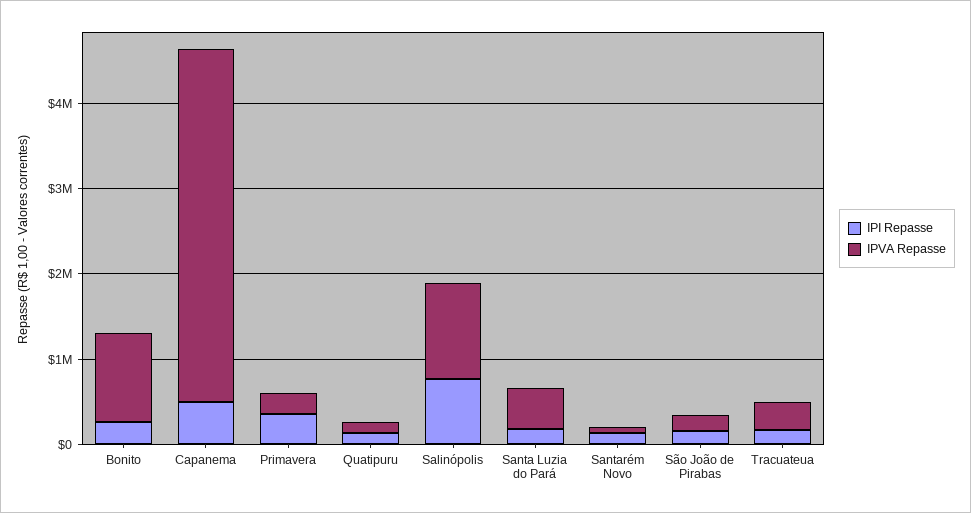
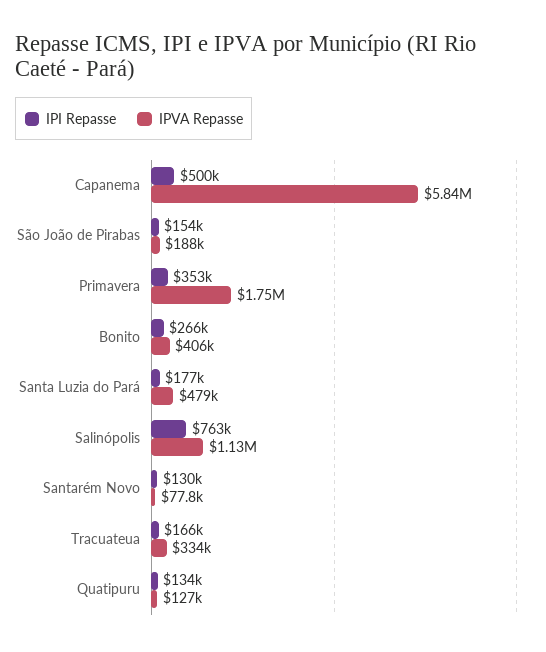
  {
    "IPI Repasse": {
      "Bonito": 266000,
      "Capanema": 500000,
      "Primavera": 353000,
      "Quatipuru": 134000,
      "Salinópolis": 763000,
      "Santa Luzia do Pará": 177000,
      "Santarém Novo": 130000,
      "São João de Pirabas": 154000,
      "Tracuateua": 166000
    },
    "IPVA Repasse": {
-     "Bonito": 1000000,
+     "Bonito": 406000,
-     "Capanema": 4200000,
+     "Capanema": 5840000,
-     "Primavera": 200000,
+     "Primavera": 1750000,
      "Quatipuru": 127000,
      "Salinópolis": 1130000,
      "Santa Luzia do Pará": 479000,
      "Santarém Novo": 77800,
      "São João de Pirabas": 188000,
      "Tracuateua": 334000
    }
  }

